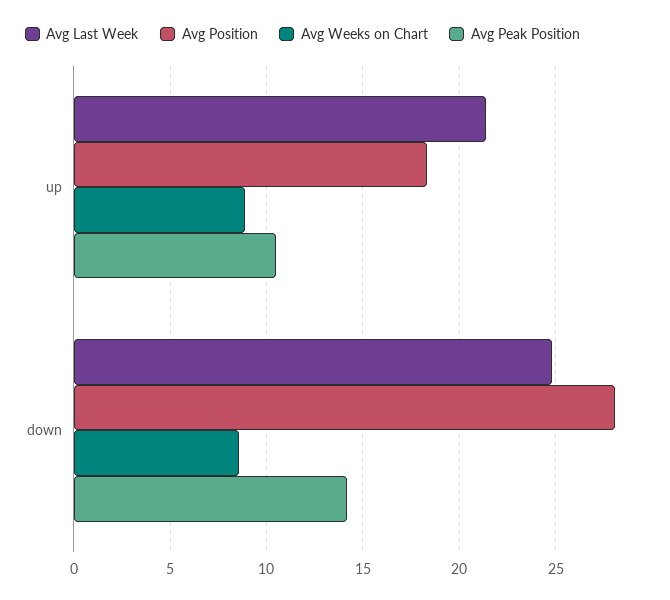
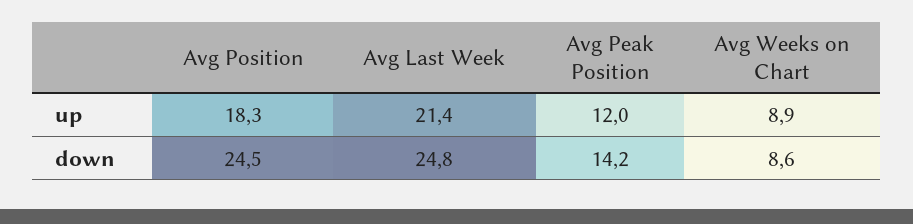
  {
    "Avg Last Week": {
      "up": 21.4,
      "down": 24.8
    },
    "Avg Position": {
      "up": 18.3,
-     "down": 28
+     "down": 24.5
    },
    "Avg Weeks on Chart": {
      "up": 8.9,
      "down": 8.6
    },
    "Avg Peak Position": {
-     "up": 10.5,
+     "up": 12,
      "down": 14.2
    }
  }

